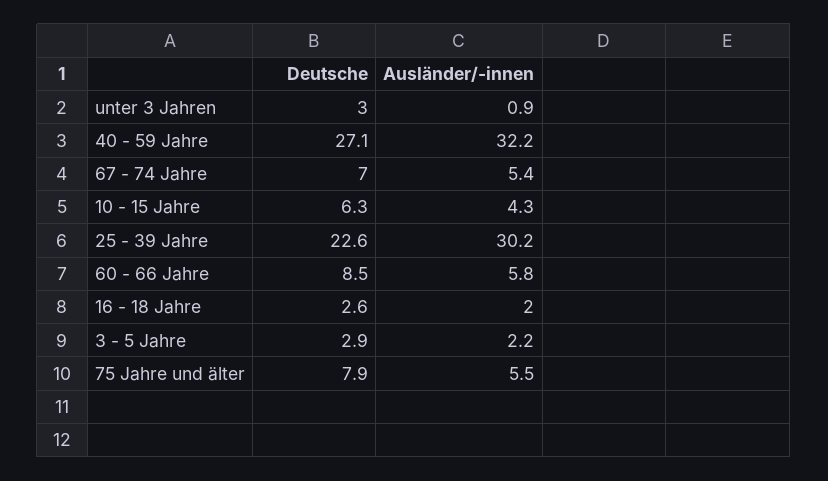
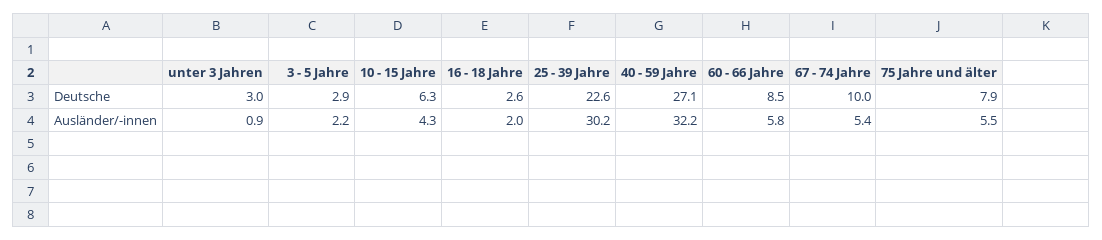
  {
    "Deutsche": {
      "unter 3 Jahren": 3,
      "40 - 59 Jahre": 27.1,
-     "67 - 74 Jahre": 7,
+     "67 - 74 Jahre": 10,
      "10 - 15 Jahre": 6.3,
      "25 - 39 Jahre": 22.6,
      "60 - 66 Jahre": 8.5,
      "16 - 18 Jahre": 2.6,
      "3 - 5 Jahre": 2.9,
      "75 Jahre und älter": 7.9
    },
    "Ausländer/-innen": {
      "unter 3 Jahren": 0.9,
      "40 - 59 Jahre": 32.2,
      "67 - 74 Jahre": 5.4,
      "10 - 15 Jahre": 4.3,
      "25 - 39 Jahre": 30.2,
      "60 - 66 Jahre": 5.8,
      "16 - 18 Jahre": 2,
      "3 - 5 Jahre": 2.2,
      "75 Jahre und älter": 5.5
    }
  }

